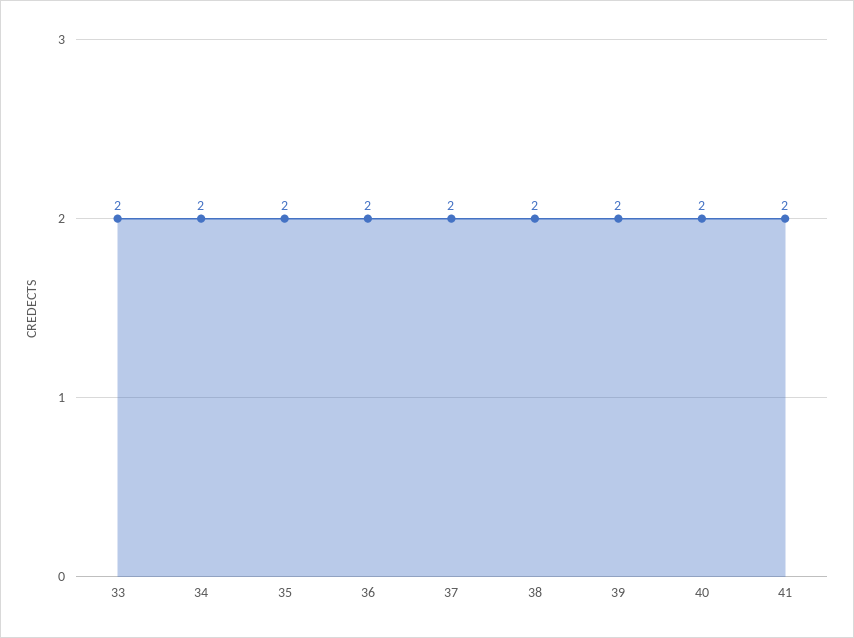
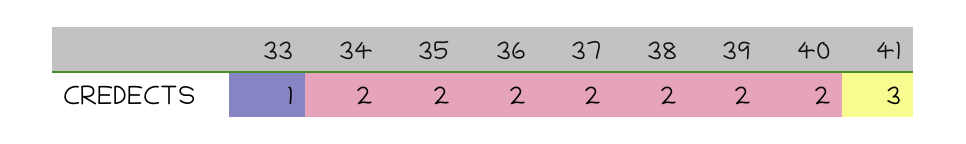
  {
-   "33": 2,
+   "33": 1,
    "34": 2,
    "35": 2,
    "36": 2,
    "37": 2,
    "38": 2,
    "39": 2,
    "40": 2,
-   "41": 2
+   "41": 3
  }

